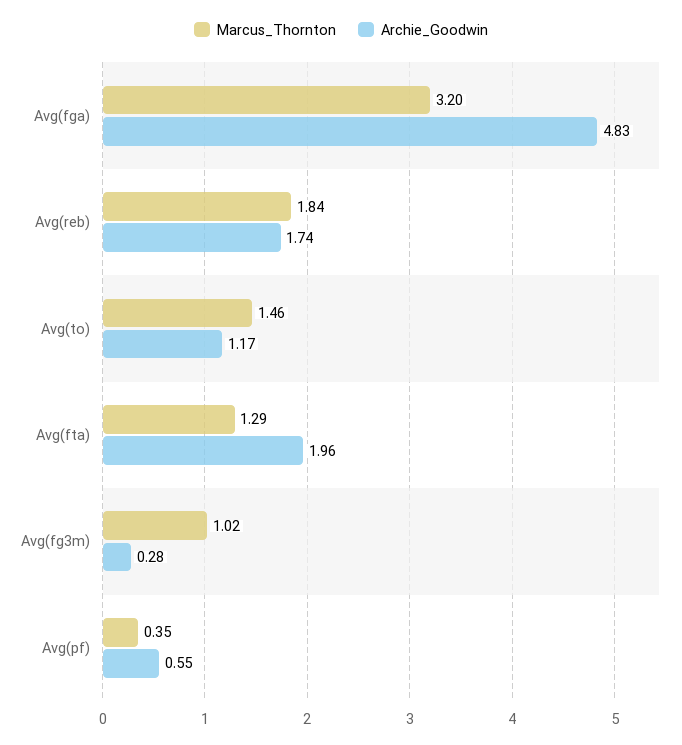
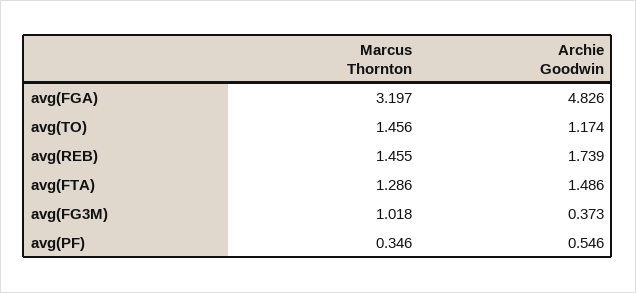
  {
    "Marcus_Thornton": {
      "Avg(fga)": 3.197,
-     "Avg(reb)": 1.84,
+     "Avg(reb)": 1.455,
      "Avg(to)": 1.456,
      "Avg(fta)": 1.286,
      "Avg(fg3m)": 1.018,
      "Avg(pf)": 0.346
    },
    "Archie_Goodwin": {
      "Avg(fga)": 4.826,
      "Avg(reb)": 1.739,
      "Avg(to)": 1.174,
-     "Avg(fta)": 1.96,
+     "Avg(fta)": 1.486,
-     "Avg(fg3m)": 0.28,
+     "Avg(fg3m)": 0.373,
      "Avg(pf)": 0.546
    }
  }

